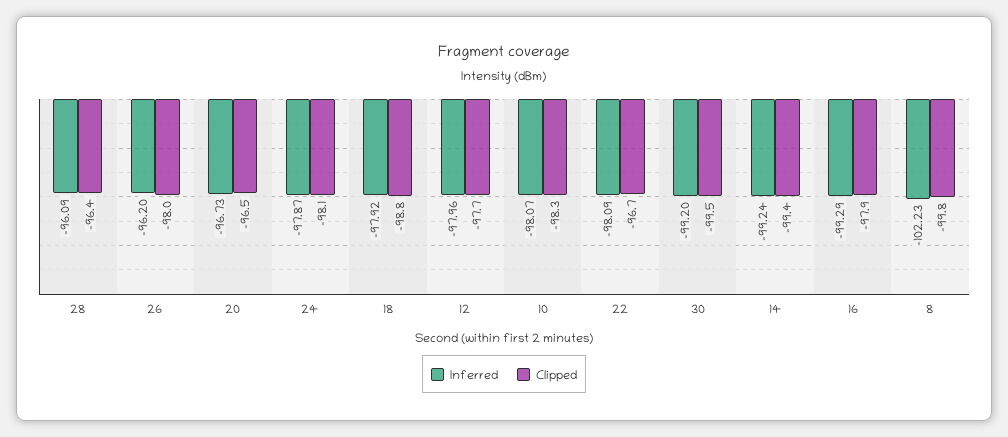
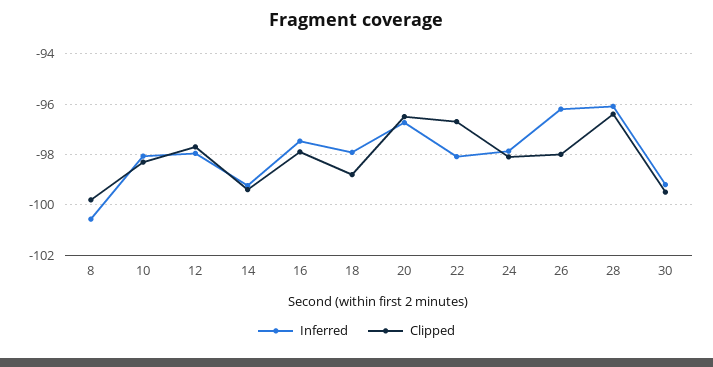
  {
    "Inferred": {
      "28": -96.09,
      "26": -96.2,
      "20": -96.73,
      "24": -97.87,
      "18": -97.92,
      "12": -97.96,
      "10": -98.07,
      "22": -98.09,
      "30": -99.2,
      "14": -99.24,
-     "16": -99.29,
+     "16": -97.5,
-     "8": -102.23
+     "8": -100.5
    },
    "Clipped": {
      "28": -96.4,
      "26": -98,
      "20": -96.5,
      "24": -98.1,
      "18": -98.8,
      "12": -97.7,
      "10": -98.3,
      "22": -96.7,
      "30": -99.5,
      "14": -99.4,
      "16": -97.9,
      "8": -99.8
    }
  }

